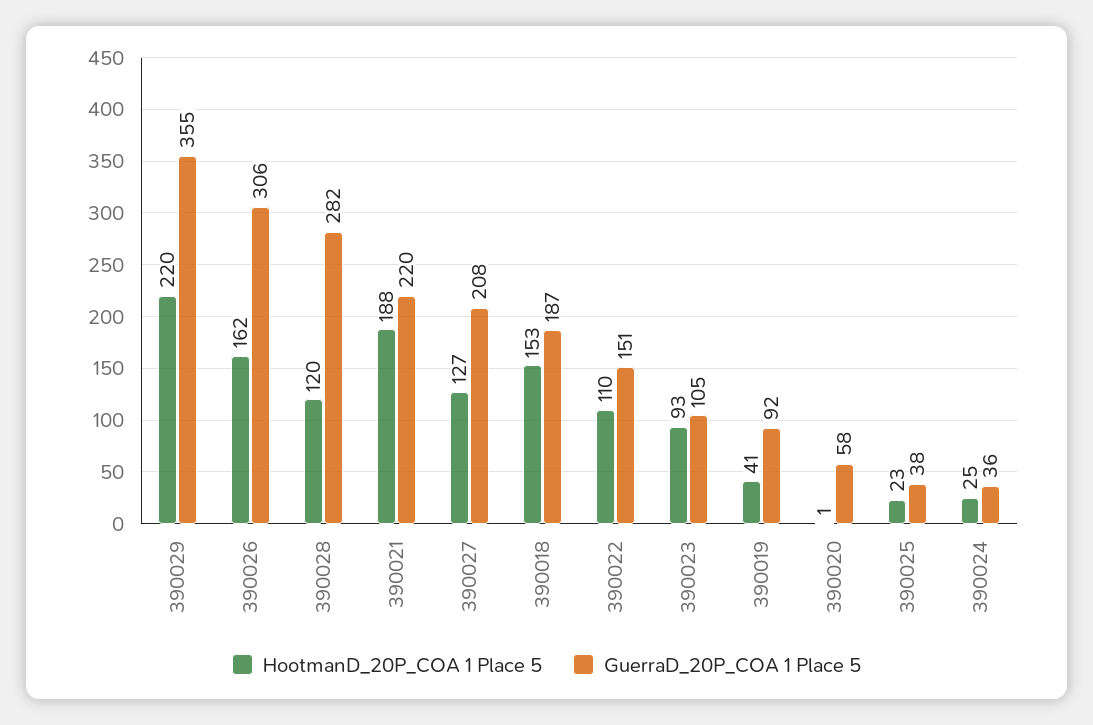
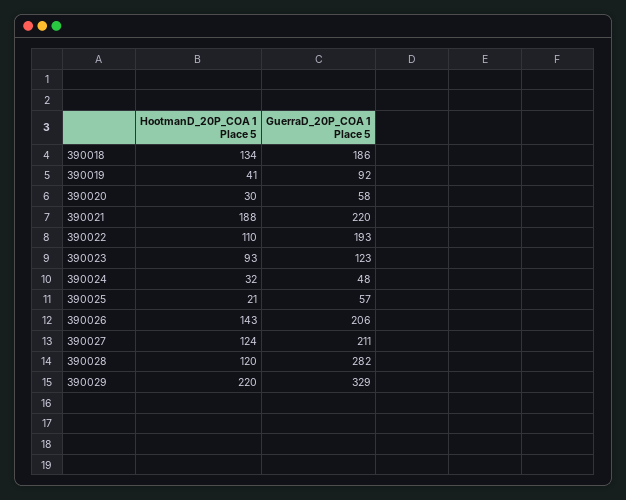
  {
    "HootmanD_20P_COA 1 Place 5": {
      "390029": 220,
-     "390026": 162,
+     "390026": 143,
      "390028": 120,
      "390021": 188,
-     "390027": 127,
+     "390027": 124,
-     "390018": 153,
+     "390018": 134,
      "390022": 110,
      "390023": 93,
      "390019": 41,
-     "390020": 1,
+     "390020": 30,
-     "390025": 23,
+     "390025": 21,
-     "390024": 25
+     "390024": 32
    },
    "GuerraD_20P_COA 1 Place 5": {
-     "390029": 355,
+     "390029": 329,
-     "390026": 306,
+     "390026": 206,
      "390028": 282,
      "390021": 220,
-     "390027": 208,
+     "390027": 211,
-     "390018": 187,
+     "390018": 186,
-     "390022": 151,
+     "390022": 193,
-     "390023": 105,
+     "390023": 123,
      "390019": 92,
      "390020": 58,
-     "390025": 38,
+     "390025": 57,
-     "390024": 36
+     "390024": 48
    }
  }

